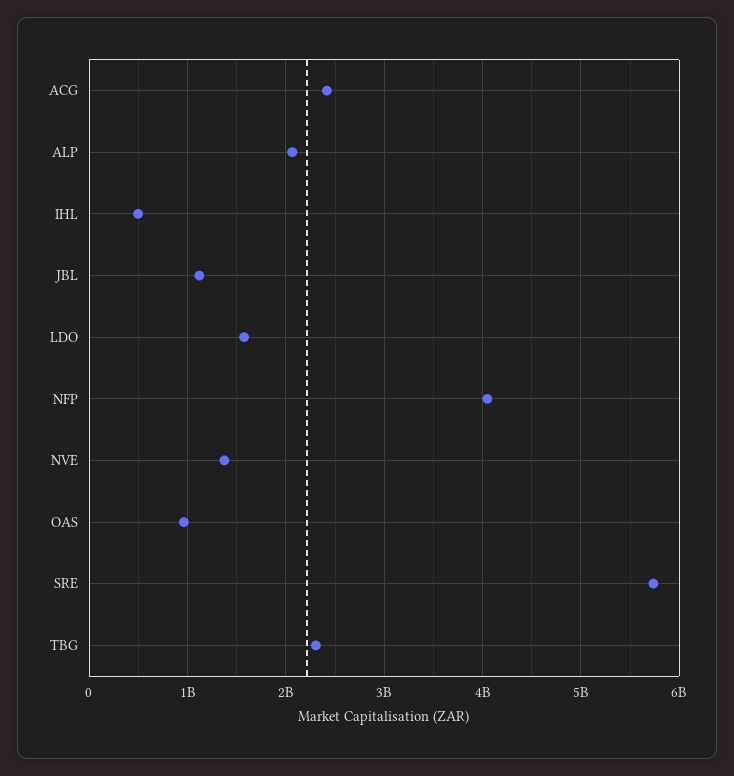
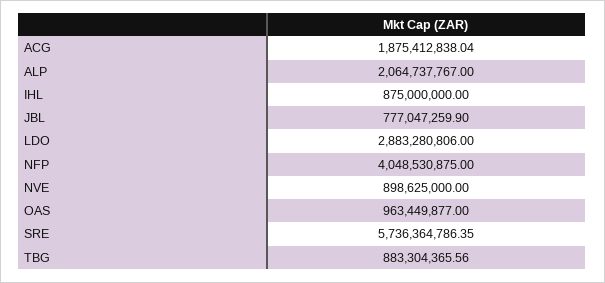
  {
-   "ACG": 2400000000,
+   "ACG": 1875412838.04,
    "ALP": 2064737767,
-   "IHL": 500000000,
+   "IHL": 875000000,
-   "JBL": 1100000000,
+   "JBL": 777047259.9,
-   "LDO": 1600000000,
+   "LDO": 2883280806,
    "NFP": 4048530875,
-   "NVE": 1400000000,
+   "NVE": 898625000,
    "OAS": 963449877,
    "SRE": 5736364786.35,
-   "TBG": 2300000000
+   "TBG": 883304365.56
  }

